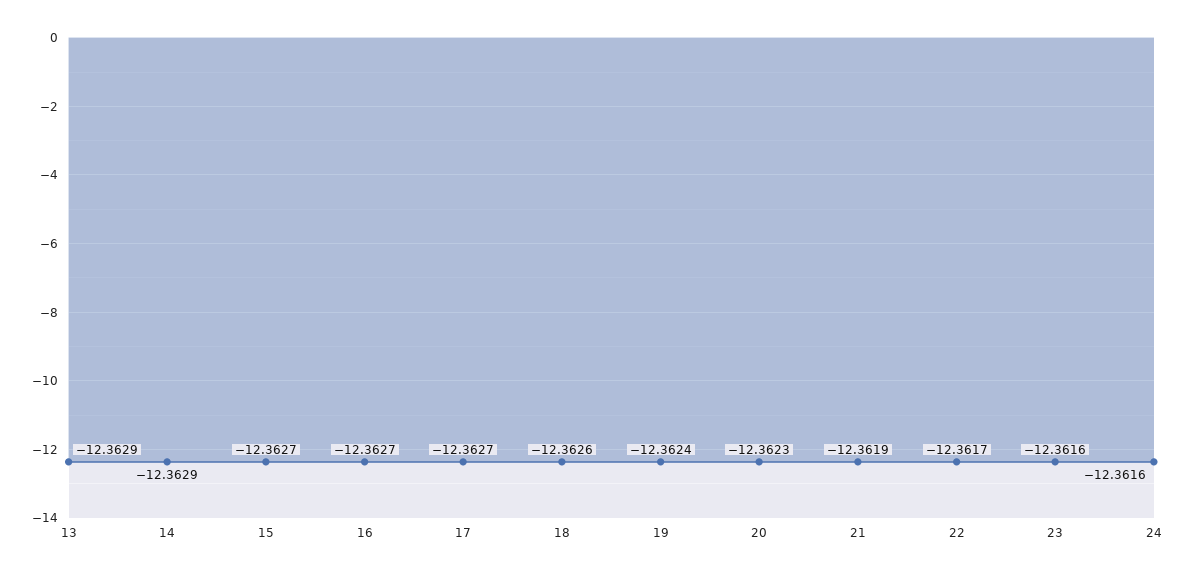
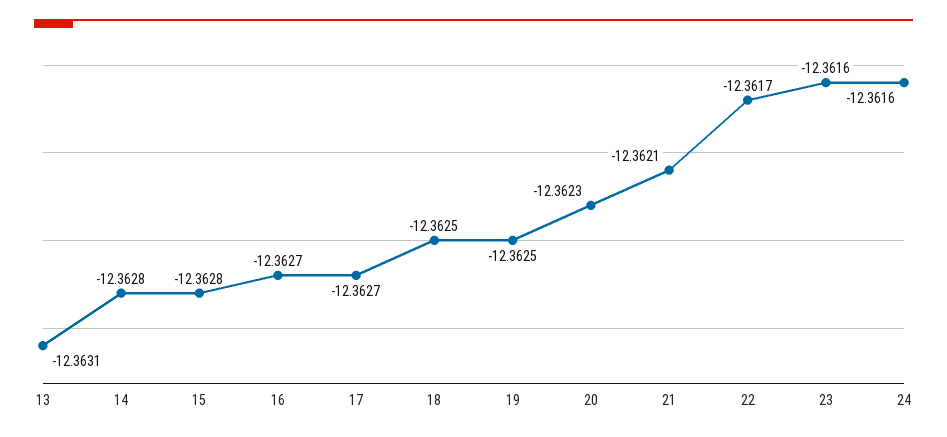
  {
-   "13": -12.3629,
+   "13": -12.3631,
-   "14": -12.3629,
+   "14": -12.3628,
-   "15": -12.3627,
+   "15": -12.3628,
    "16": -12.3627,
    "17": -12.3627,
-   "18": -12.3626,
+   "18": -12.3625,
-   "19": -12.3624,
+   "19": -12.3625,
    "20": -12.3623,
-   "21": -12.3619,
+   "21": -12.3621,
    "22": -12.3617,
    "23": -12.3616,
    "24": -12.3616
  }

